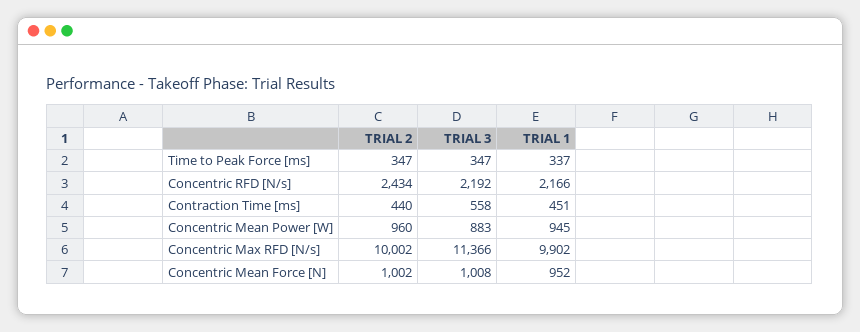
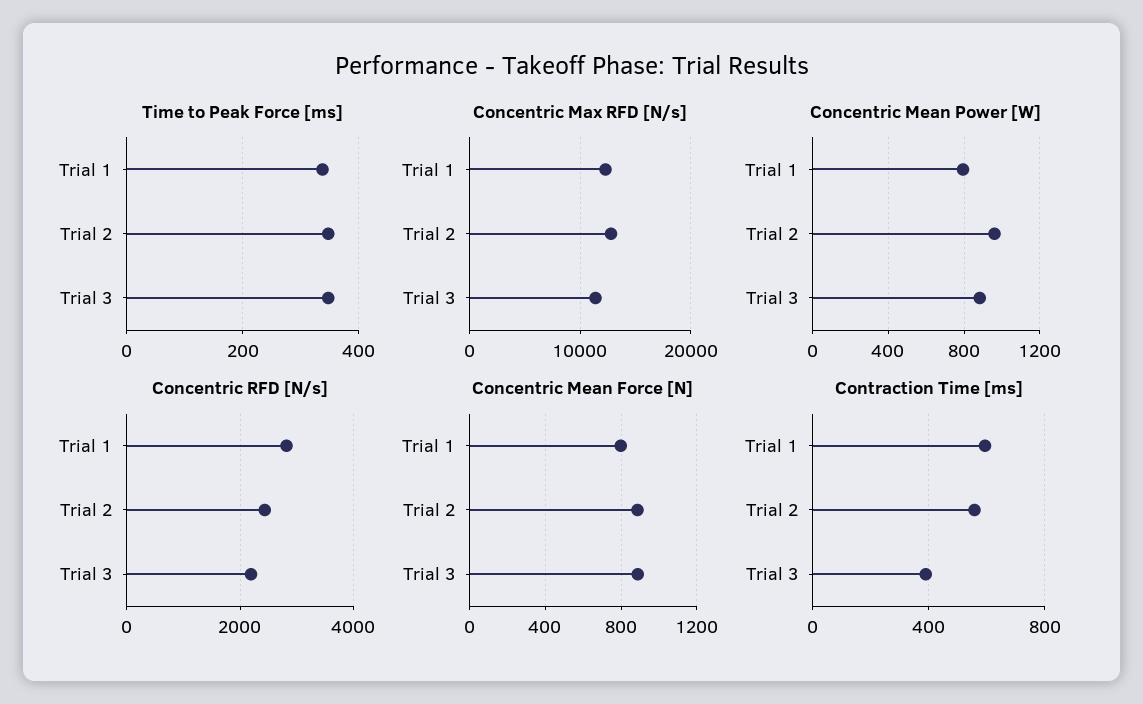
  {
    "Time to Peak Force [ms]": {
      "TRIAL 2": 347,
      "TRIAL 3": 347,
      "TRIAL 1": 337
    },
    "Concentric RFD [N/s]": {
      "TRIAL 2": 2434,
      "TRIAL 3": 2192,
-     "TRIAL 1": 2166
+     "TRIAL 1": 2800
    },
    "Contraction Time [ms]": {
-     "TRIAL 2": 440,
+     "TRIAL 2": 550,
-     "TRIAL 3": 558,
+     "TRIAL 3": 400,
-     "TRIAL 1": 451
+     "TRIAL 1": 600
    },
    "Concentric Mean Power [W]": {
      "TRIAL 2": 960,
      "TRIAL 3": 883,
-     "TRIAL 1": 945
+     "TRIAL 1": 800
    },
    "Concentric Max RFD [N/s]": {
-     "TRIAL 2": 10002,
+     "TRIAL 2": 13000,
      "TRIAL 3": 11366,
-     "TRIAL 1": 9902
+     "TRIAL 1": 12000
    },
    "Concentric Mean Force [N]": {
-     "TRIAL 2": 1002,
+     "TRIAL 2": 900,
-     "TRIAL 3": 1008,
+     "TRIAL 3": 900,
-     "TRIAL 1": 952
+     "TRIAL 1": 800
    }
  }

